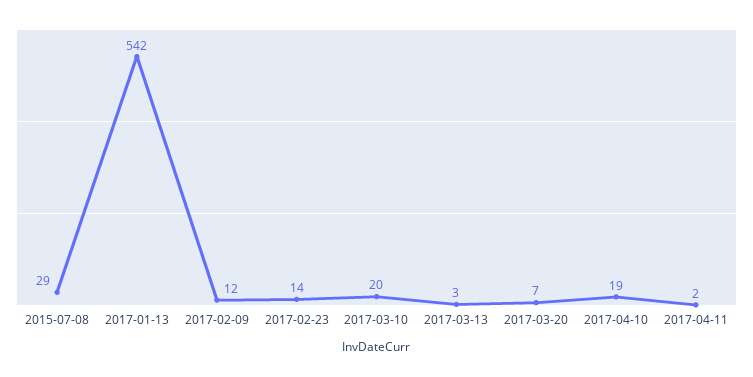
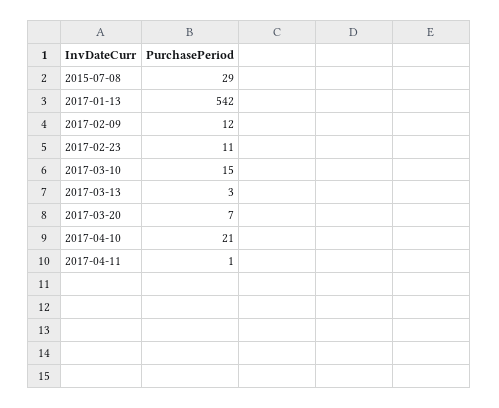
  {
    "2015-07-08": 29,
    "2017-01-13": 542,
    "2017-02-09": 12,
-   "2017-02-23": 14,
+   "2017-02-23": 11,
-   "2017-03-10": 20,
+   "2017-03-10": 15,
    "2017-03-13": 3,
    "2017-03-20": 7,
-   "2017-04-10": 19,
+   "2017-04-10": 21,
-   "2017-04-11": 2
+   "2017-04-11": 1
  }

